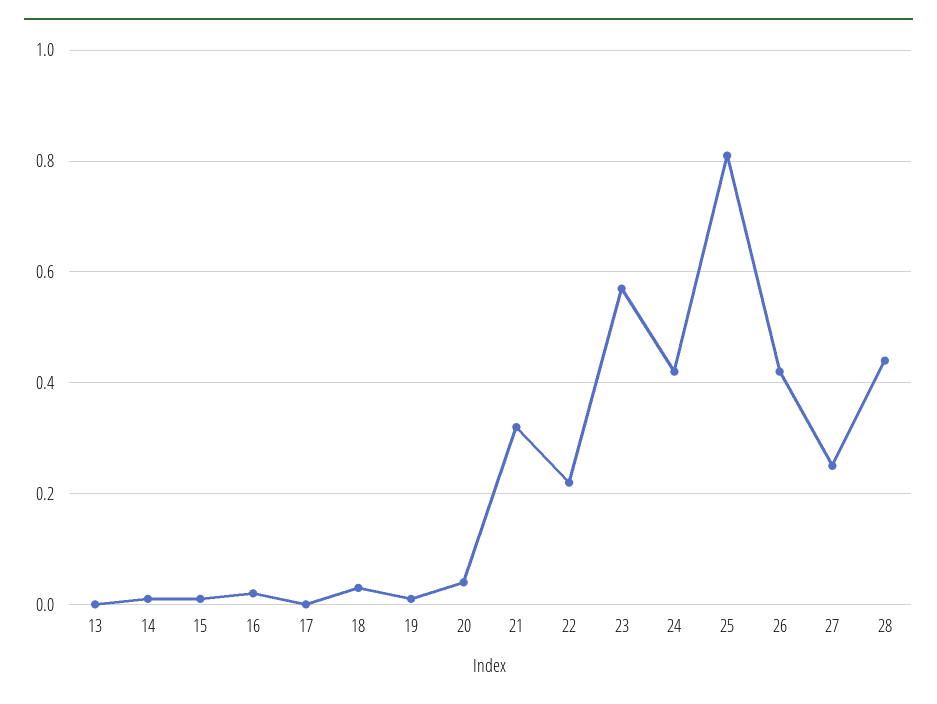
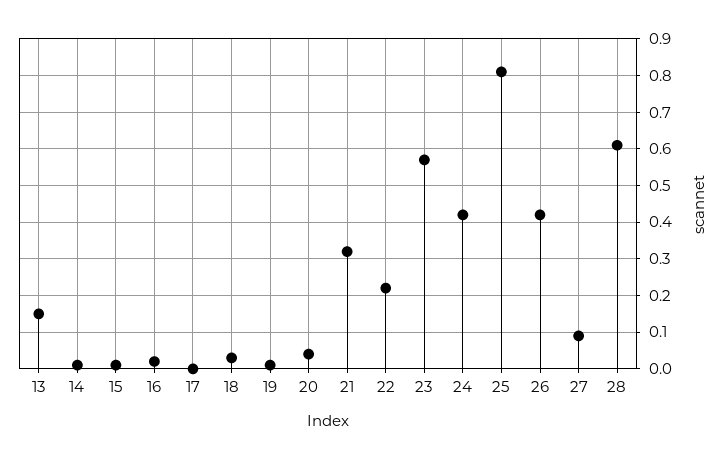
  {
-   "13": 0,
+   "13": 0.15,
    "14": 0,
    "15": 0,
    "16": 0,
    "17": 0,
    "18": 0.05,
    "19": 0,
    "20": 0.05,
    "21": 0.3,
    "22": 0.2,
    "23": 0.55,
    "24": 0.4,
    "25": 0.8,
    "26": 0.4,
-   "27": 0.25,
+   "27": 0.1,
-   "28": 0.45
+   "28": 0.6
  }

